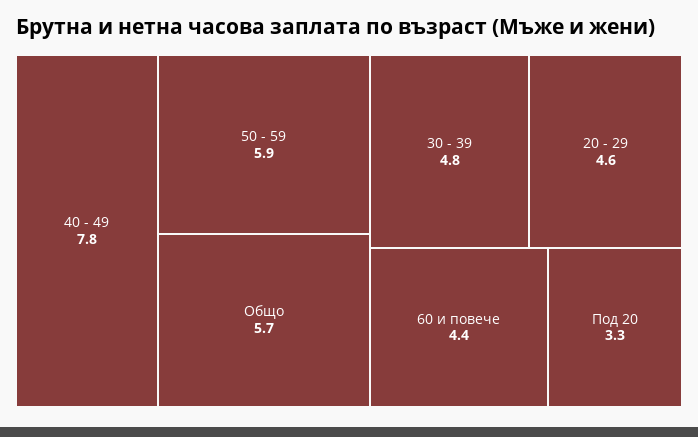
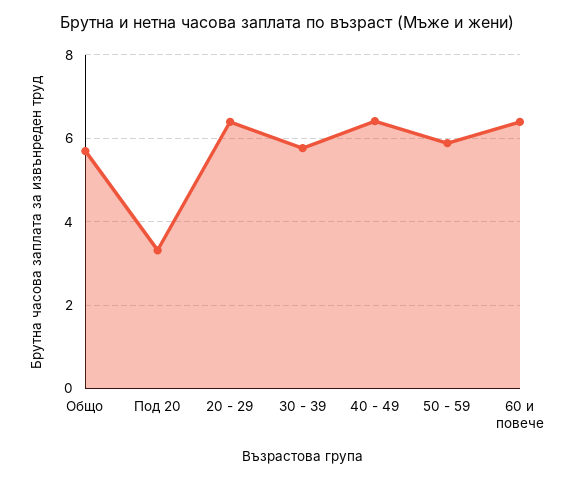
  {
-   "40 - 49": 7.8,
+   "40 - 49": 6.4,
    "50 - 59": 5.9,
    "Общо": 5.7,
-   "30 - 39": 4.8,
+   "30 - 39": 5.8,
-   "20 - 29": 4.6,
+   "20 - 29": 6.4,
-   "60 и повече": 4.4,
+   "60 и повече": 6.4,
    "Под 20": 3.3
  }

